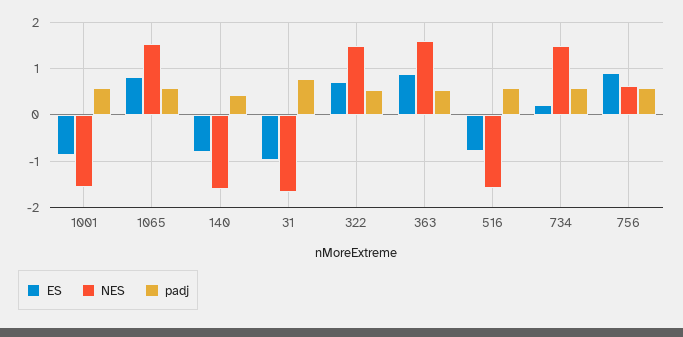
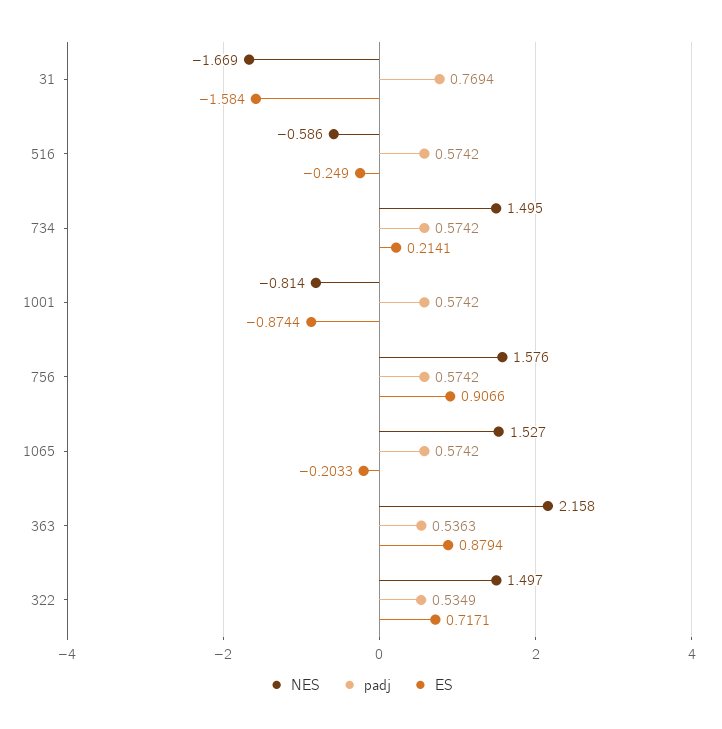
  {
    "ES": {
      "1001": -0.8744,
-     "1065": 0.8,
+     "1065": -0.2033,
-     "140": -0.8,
-     "31": -1,
+     "31": -1.584,
      "322": 0.7171,
      "363": 0.8794,
-     "516": -0.8,
+     "516": -0.249,
      "734": 0.2141,
      "756": 0.9066
    },
    "NES": {
-     "1001": -1.6,
+     "1001": -0.814,
      "1065": 1.527,
-     "140": -1.6,
      "31": -1.669,
      "322": 1.497,
-     "363": 1.6,
+     "363": 2.158,
-     "516": -1.6,
+     "516": -0.586,
      "734": 1.495,
-     "756": 0.6
+     "756": 1.576
    },
    "padj": {
      "1001": 0.5742,
      "1065": 0.5742,
-     "140": 0.4,
      "31": 0.7694,
      "322": 0.5349,
      "363": 0.5363,
      "516": 0.5742,
      "734": 0.5742,
      "756": 0.5742
    }
  }

